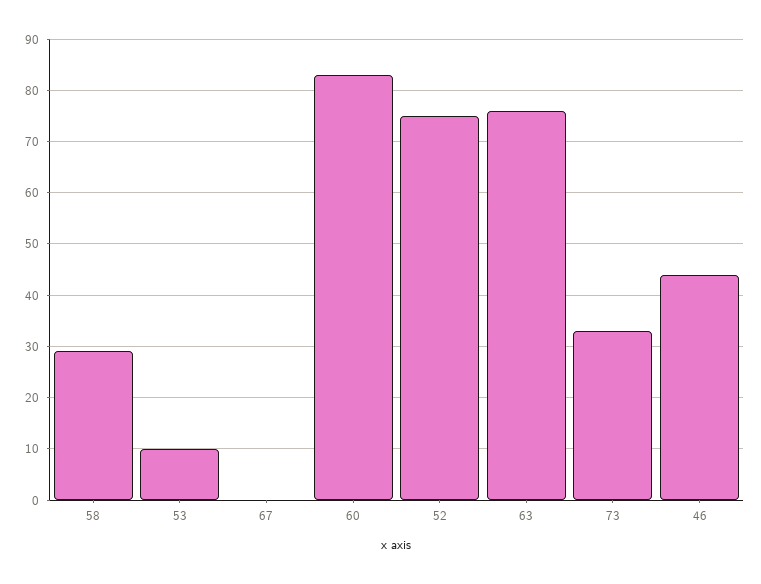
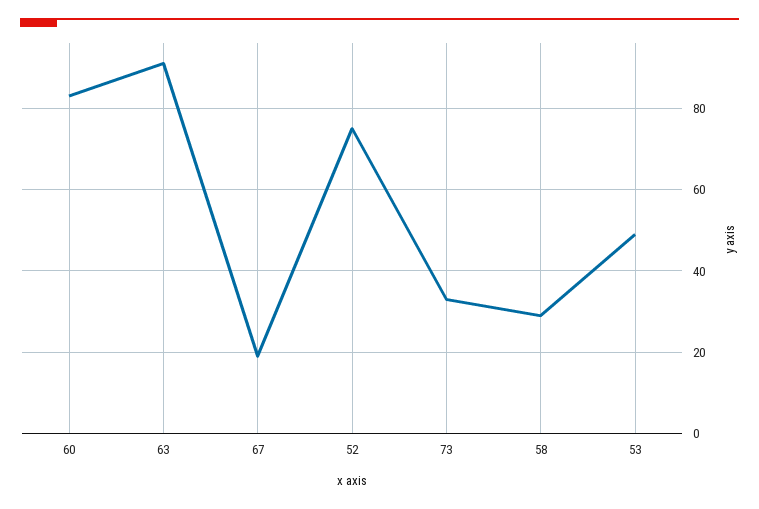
  {
    "58": 30,
-   "53": 10,
+   "53": 50,
-   "67": 0,
+   "67": 20,
    "60": 85,
    "52": 75,
-   "63": 75,
+   "63": 90,
-   "73": 35,
+   "73": 35
-   "46": 45
  }

